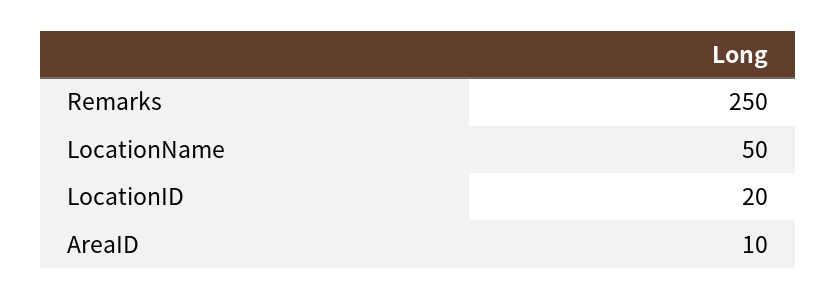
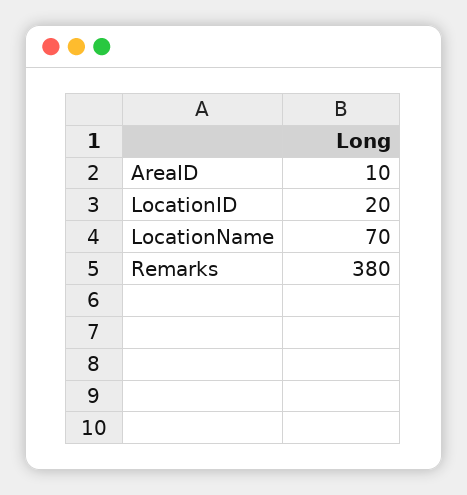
  {
-   "Remarks": 250,
+   "Remarks": 380,
-   "LocationName": 50,
+   "LocationName": 70,
    "LocationID": 20,
    "AreaID": 10
  }

